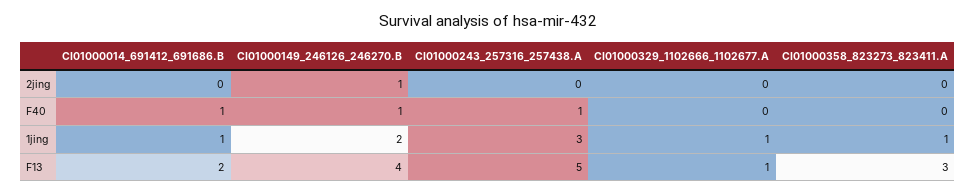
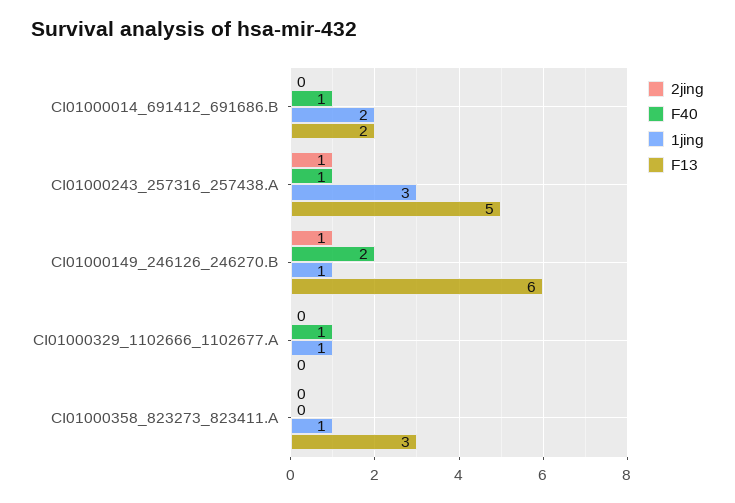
  {
    "2jing": {
      "CI01000014_691412_691686.B": 0,
      "CI01000149_246126_246270.B": 1,
-     "CI01000243_257316_257438.A": 0,
+     "CI01000243_257316_257438.A": 1,
      "CI01000329_1102666_1102677.A": 0,
      "CI01000358_823273_823411.A": 0
    },
    "F40": {
      "CI01000014_691412_691686.B": 1,
-     "CI01000149_246126_246270.B": 1,
+     "CI01000149_246126_246270.B": 2,
      "CI01000243_257316_257438.A": 1,
-     "CI01000329_1102666_1102677.A": 0,
+     "CI01000329_1102666_1102677.A": 1,
      "CI01000358_823273_823411.A": 0
    },
    "1jing": {
-     "CI01000014_691412_691686.B": 1,
+     "CI01000014_691412_691686.B": 2,
-     "CI01000149_246126_246270.B": 2,
+     "CI01000149_246126_246270.B": 1,
      "CI01000243_257316_257438.A": 3,
      "CI01000329_1102666_1102677.A": 1,
      "CI01000358_823273_823411.A": 1
    },
    "F13": {
      "CI01000014_691412_691686.B": 2,
-     "CI01000149_246126_246270.B": 4,
+     "CI01000149_246126_246270.B": 6,
      "CI01000243_257316_257438.A": 5,
-     "CI01000329_1102666_1102677.A": 1,
+     "CI01000329_1102666_1102677.A": 0,
      "CI01000358_823273_823411.A": 3
    }
  }

